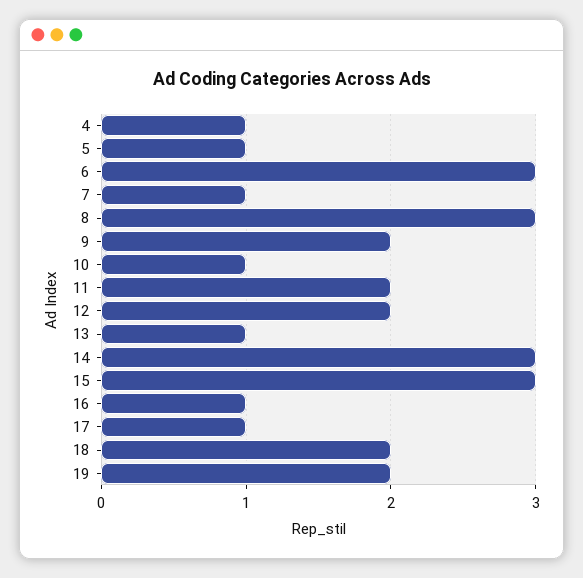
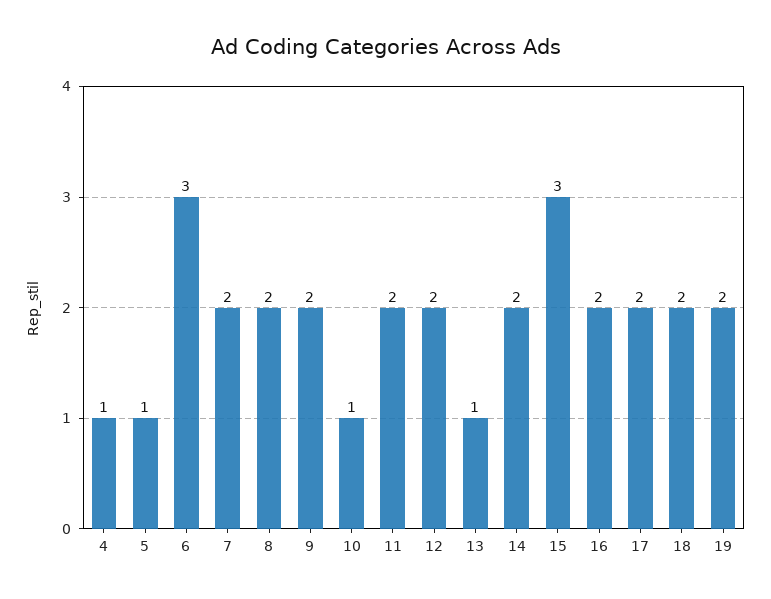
  {
    "4": 1,
    "5": 1,
    "6": 3,
-   "7": 1,
+   "7": 2,
-   "8": 3,
+   "8": 2,
    "9": 2,
    "10": 1,
    "11": 2,
    "12": 2,
    "13": 1,
-   "14": 3,
+   "14": 2,
    "15": 3,
-   "16": 1,
+   "16": 2,
-   "17": 1,
+   "17": 2,
    "18": 2,
    "19": 2
  }

